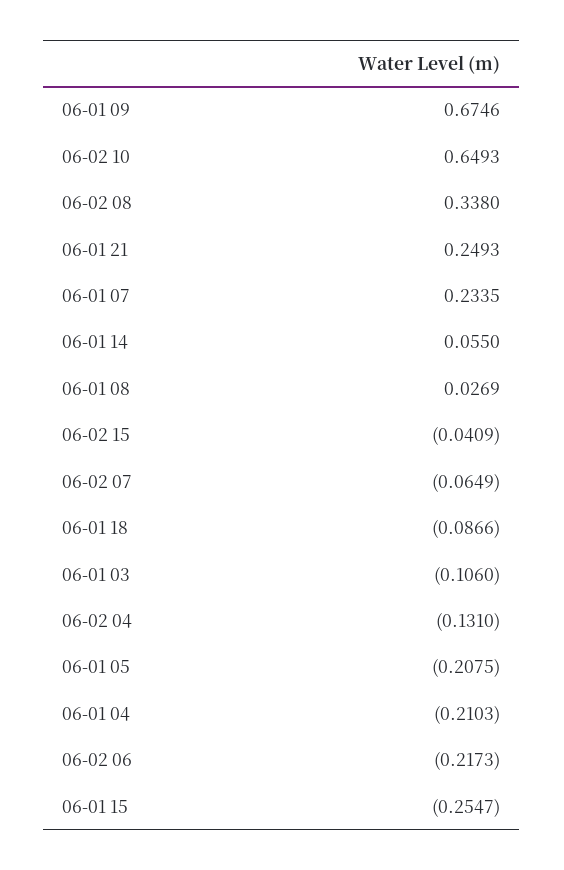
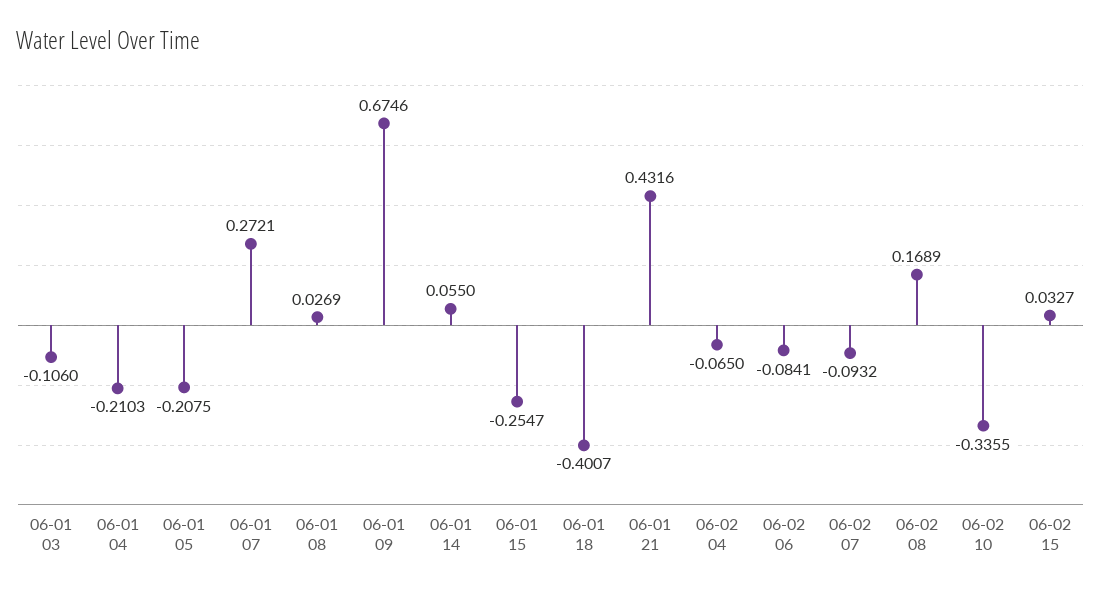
  {
    "06-01 09": 0.6746,
-   "06-02 10": 0.6493,
+   "06-02 10": -0.3355,
-   "06-02 08": 0.338,
+   "06-02 08": 0.1689,
-   "06-01 21": 0.2493,
+   "06-01 21": 0.4316,
-   "06-01 07": 0.2335,
+   "06-01 07": 0.2721,
    "06-01 14": 0.055,
    "06-01 08": 0.0269,
-   "06-02 15": -0.0409,
+   "06-02 15": 0.0327,
-   "06-02 07": -0.0649,
+   "06-02 07": -0.0932,
-   "06-01 18": -0.0866,
+   "06-01 18": -0.4007,
    "06-01 03": -0.106,
-   "06-02 04": -0.131,
+   "06-02 04": -0.065,
    "06-01 05": -0.2075,
    "06-01 04": -0.2103,
-   "06-02 06": -0.2173,
+   "06-02 06": -0.0841,
    "06-01 15": -0.2547
  }

